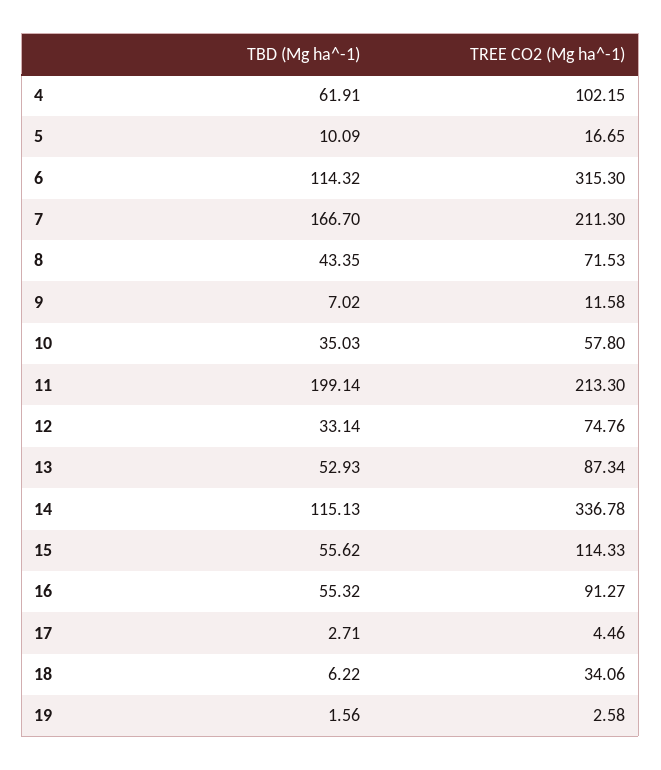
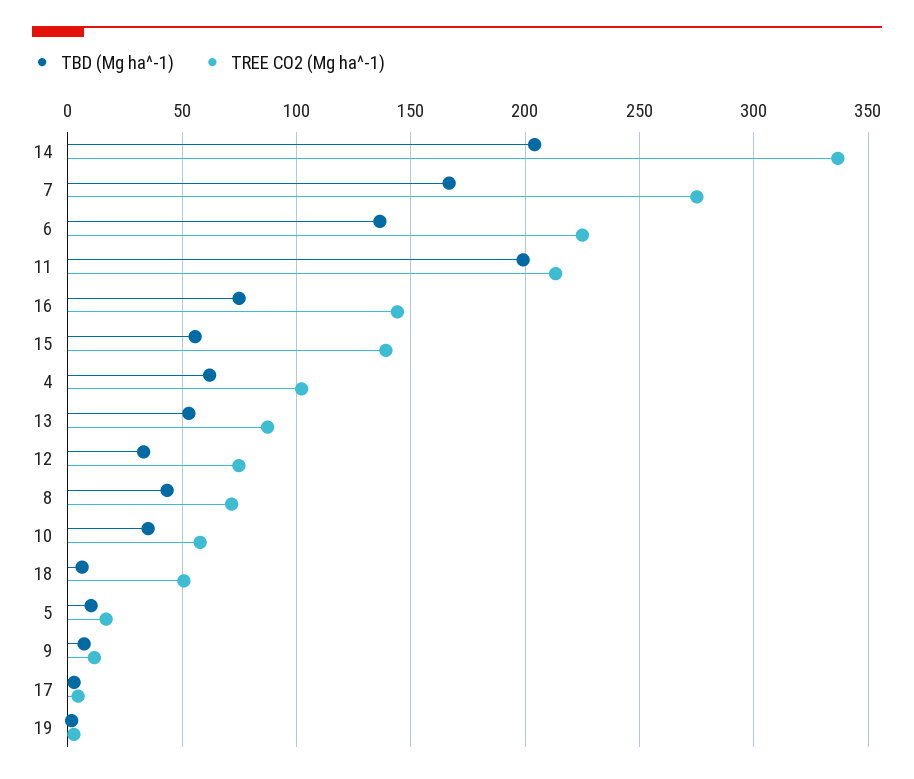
  {
    "TBD (Mg ha^-1)": {
      "4": 61.91,
      "5": 10.09,
-     "6": 114.32,
+     "6": 135,
      "7": 166.7,
      "8": 43.35,
      "9": 7.02,
      "10": 35.03,
      "11": 199.14,
      "12": 33.14,
      "13": 52.93,
-     "14": 115.13,
+     "14": 205,
      "15": 55.62,
-     "16": 55.32,
+     "16": 75,
      "17": 2.71,
      "18": 6.22,
      "19": 1.56
    },
    "TREE CO2 (Mg ha^-1)": {
      "4": 102.15,
      "5": 16.65,
-     "6": 315.3,
+     "6": 225,
-     "7": 211.3,
+     "7": 275,
      "8": 71.53,
      "9": 11.58,
      "10": 57.8,
      "11": 213.3,
      "12": 74.76,
      "13": 87.34,
      "14": 336.78,
-     "15": 114.33,
+     "15": 140,
-     "16": 91.27,
+     "16": 145,
      "17": 4.46,
-     "18": 34.06,
+     "18": 50,
      "19": 2.58
    }
  }

